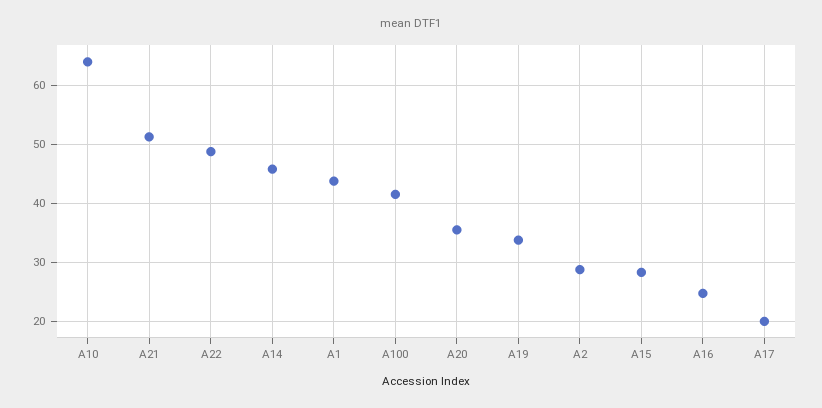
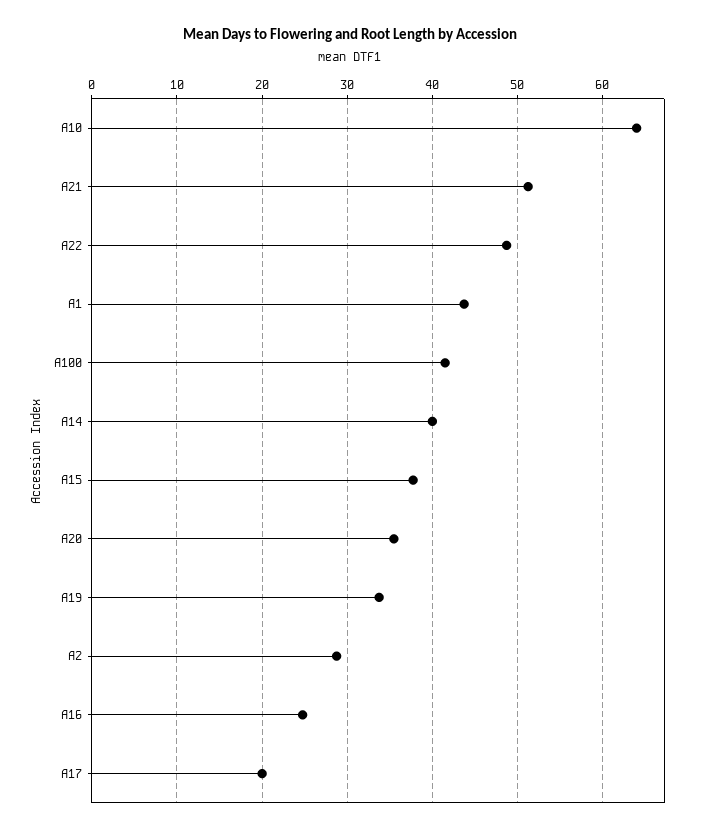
  {
    "A10": 64,
    "A21": 51,
    "A22": 49,
-   "A14": 46,
+   "A14": 40,
    "A1": 44,
    "A100": 42,
    "A20": 36,
    "A19": 34,
    "A2": 29,
-   "A15": 28,
+   "A15": 38,
    "A16": 25,
    "A17": 20
  }

